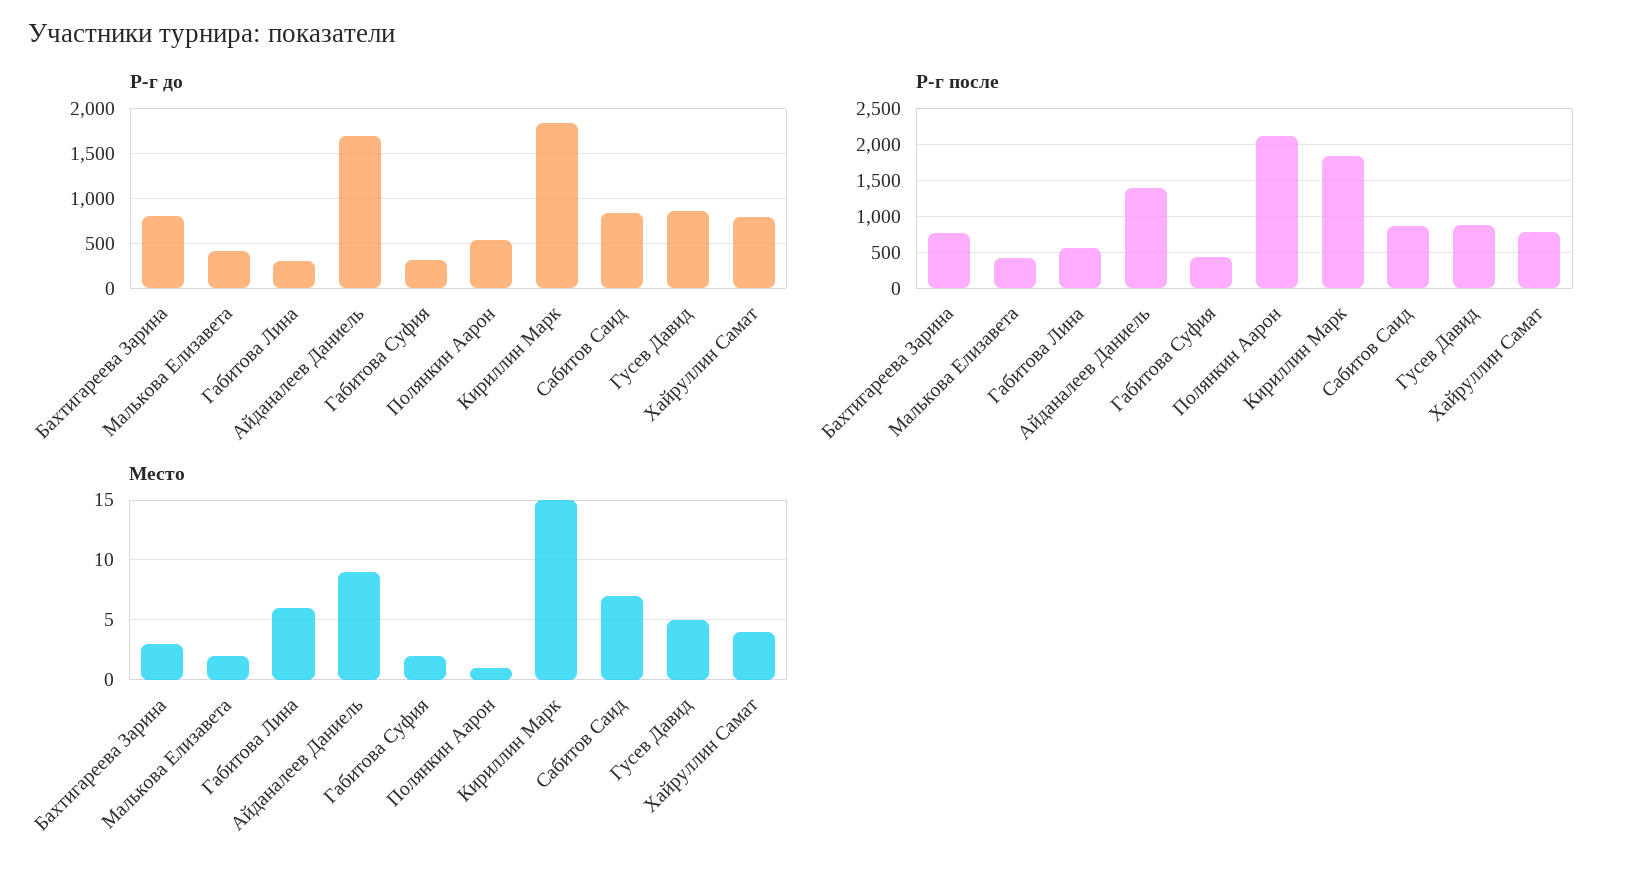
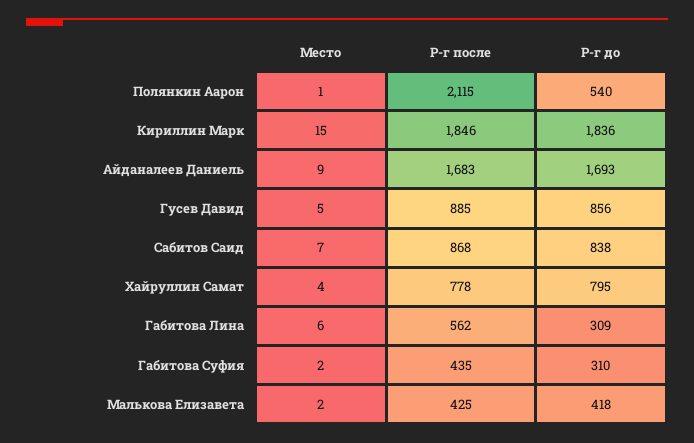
  {
    "Р-г до": {
-     "Бахтигареева Зарина": 800,
      "Малькова Елизавета": 418,
      "Габитова Лина": 309,
      "Айданалеев Даниель": 1693,
      "Габитова Суфия": 310,
      "Полянкин Аарон": 540,
      "Кириллин Марк": 1836,
      "Сабитов Саид": 838,
      "Гусев Давид": 856,
      "Хайруллин Самат": 795
    },
    "Р-г после": {
-     "Бахтигареева Зарина": 800,
      "Малькова Елизавета": 425,
      "Габитова Лина": 562,
-     "Айданалеев Даниель": 1400,
+     "Айданалеев Даниель": 1683,
      "Габитова Суфия": 435,
      "Полянкин Аарон": 2115,
      "Кириллин Марк": 1846,
      "Сабитов Саид": 868,
      "Гусев Давид": 885,
      "Хайруллин Самат": 778
    },
    "Место": {
-     "Бахтигареева Зарина": 3,
      "Малькова Елизавета": 2,
      "Габитова Лина": 6,
      "Айданалеев Даниель": 9,
      "Габитова Суфия": 2,
      "Полянкин Аарон": 1,
      "Кириллин Марк": 15,
      "Сабитов Саид": 7,
      "Гусев Давид": 5,
      "Хайруллин Самат": 4
    }
  }

